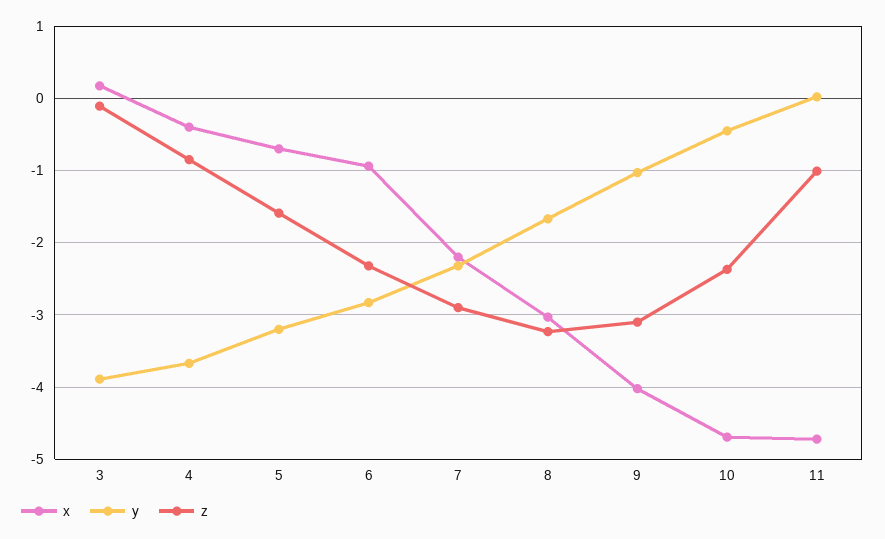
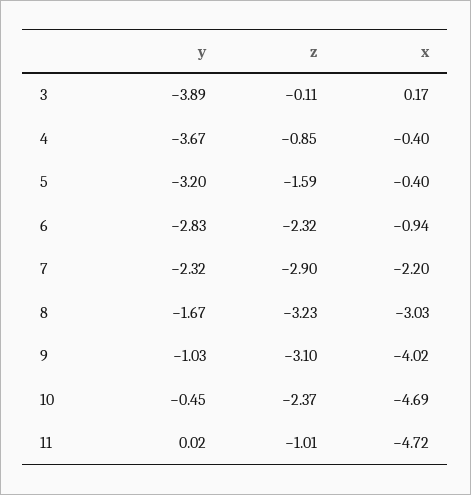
  {
    "x": {
      "3": 0.17,
      "4": -0.4,
-     "5": -0.7,
+     "5": -0.4,
      "6": -0.94,
      "7": -2.2,
      "8": -3.03,
      "9": -4.02,
      "10": -4.69,
      "11": -4.72
    },
    "y": {
      "3": -3.89,
      "4": -3.67,
      "5": -3.2,
      "6": -2.83,
      "7": -2.32,
      "8": -1.67,
      "9": -1.03,
      "10": -0.45,
      "11": 0.02
    },
    "z": {
      "3": -0.11,
      "4": -0.85,
      "5": -1.59,
      "6": -2.32,
      "7": -2.9,
      "8": -3.23,
      "9": -3.1,
      "10": -2.37,
      "11": -1.01
    }
  }

